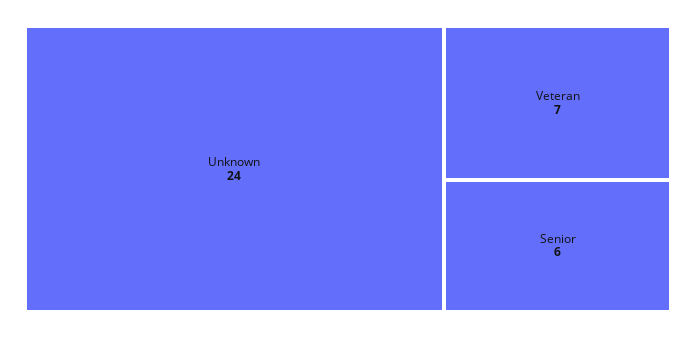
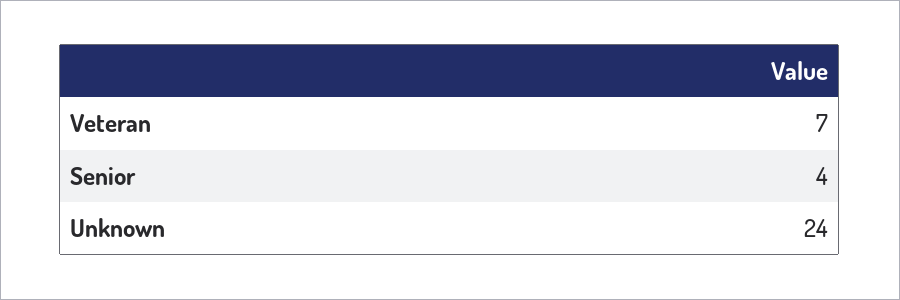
  {
    "Unknown": 24,
    "Veteran": 7,
-   "Senior": 6
+   "Senior": 4
  }

